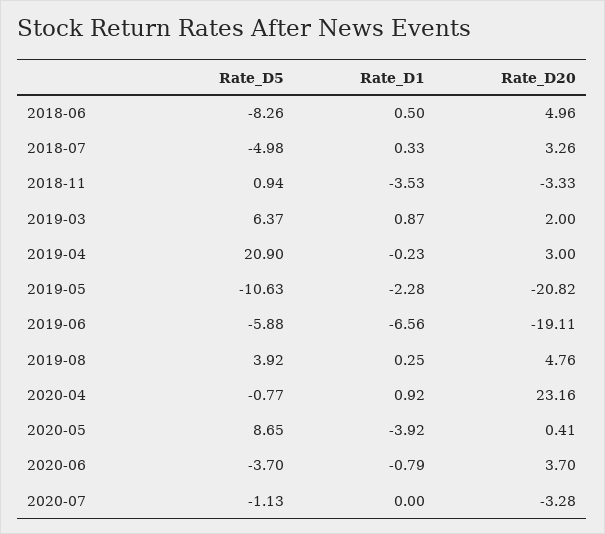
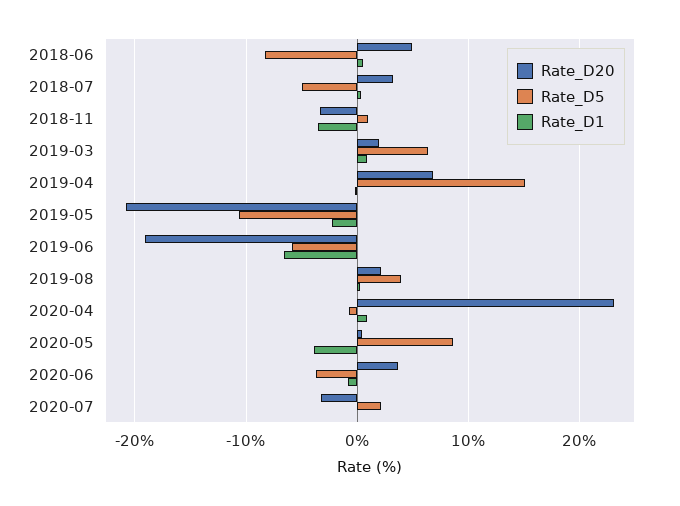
  {
    "Rate_D5": {
      "2018-06": -8.26,
      "2018-07": -4.98,
      "2018-11": 0.94,
      "2019-03": 6.37,
-     "2019-04": 20.9,
+     "2019-04": 15,
      "2019-05": -10.63,
      "2019-06": -5.88,
      "2019-08": 3.92,
      "2020-04": -0.77,
      "2020-05": 8.65,
      "2020-06": -3.7,
-     "2020-07": -1.13
+     "2020-07": 2
    },
    "Rate_D1": {
      "2018-06": 0.5,
      "2018-07": 0.33,
      "2018-11": -3.53,
      "2019-03": 0.87,
      "2019-04": -0.23,
      "2019-05": -2.28,
      "2019-06": -6.56,
      "2019-08": 0.25,
      "2020-04": 0.92,
      "2020-05": -3.92,
      "2020-06": -0.79,
      "2020-07": 0
    },
    "Rate_D20": {
      "2018-06": 4.96,
      "2018-07": 3.26,
      "2018-11": -3.33,
      "2019-03": 2,
-     "2019-04": 3,
+     "2019-04": 7,
      "2019-05": -20.82,
      "2019-06": -19.11,
-     "2019-08": 4.76,
+     "2019-08": 2,
      "2020-04": 23.16,
      "2020-05": 0.41,
      "2020-06": 3.7,
      "2020-07": -3.28
    }
  }

